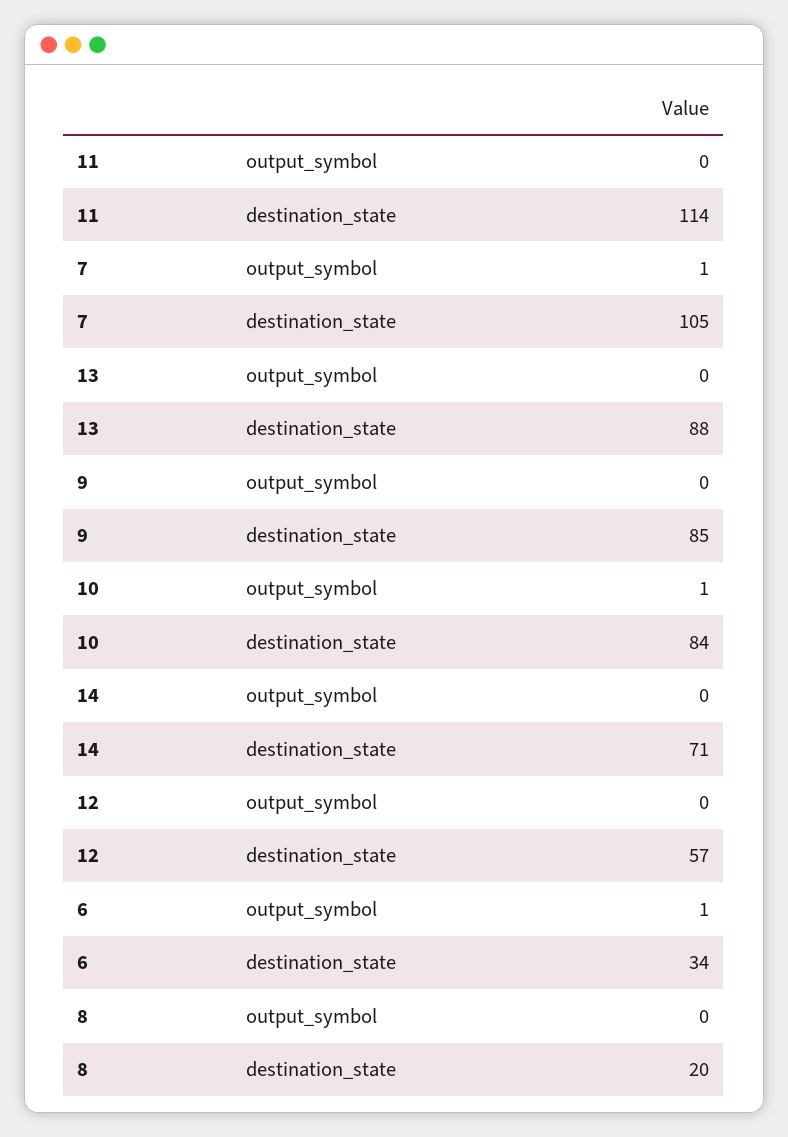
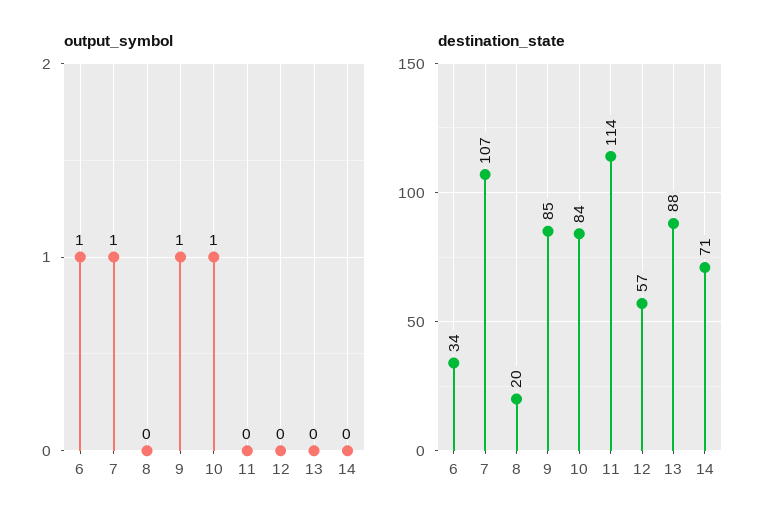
  {
    "output_symbol": {
      "11": 0,
      "7": 1,
      "13": 0,
-     "9": 0,
+     "9": 1,
      "10": 1,
      "14": 0,
      "12": 0,
      "6": 1,
      "8": 0
    },
    "destination_state": {
      "11": 114,
-     "7": 105,
+     "7": 107,
      "13": 88,
      "9": 85,
      "10": 84,
      "14": 71,
      "12": 57,
      "6": 34,
      "8": 20
    }
  }

